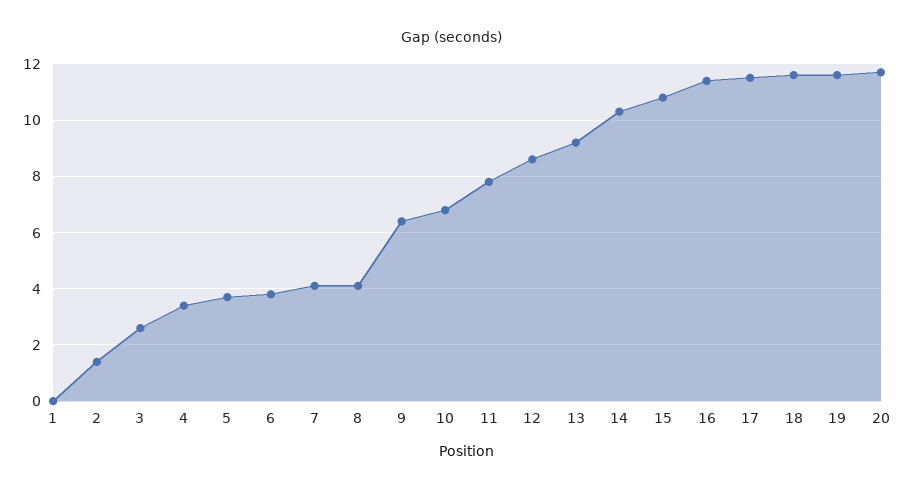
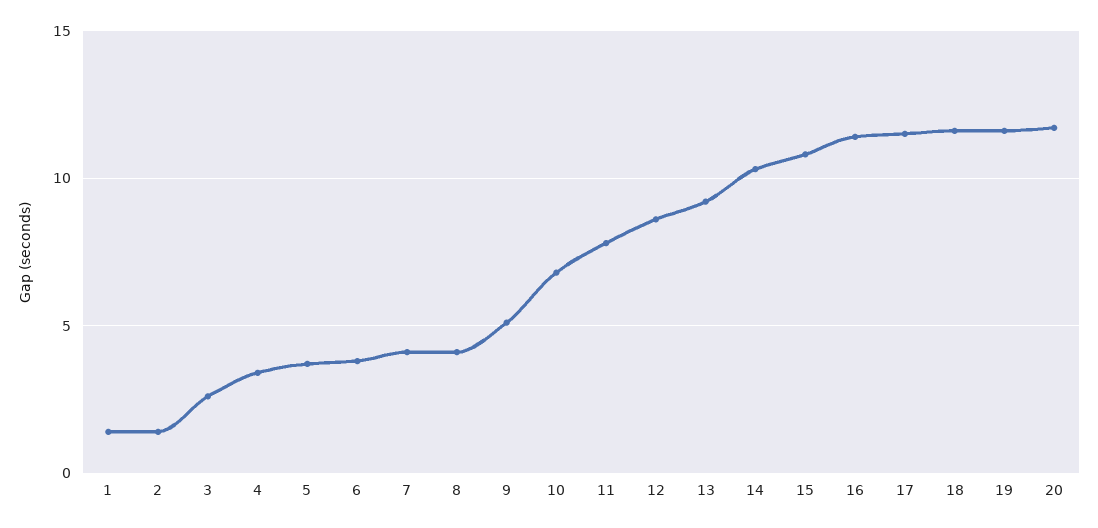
  {
-   "1": 0,
+   "1": 1.5,
    "2": 1.5,
    "3": 2.5,
    "4": 3.5,
    "5": 3.5,
    "6": 4,
    "7": 4,
    "8": 4,
-   "9": 6.5,
+   "9": 5,
    "10": 7,
    "11": 8,
    "12": 8.5,
    "13": 9,
    "14": 10.5,
    "15": 11,
    "16": 11.5,
    "17": 11.5,
    "18": 11.5,
    "19": 11.5,
    "20": 11.5
  }

